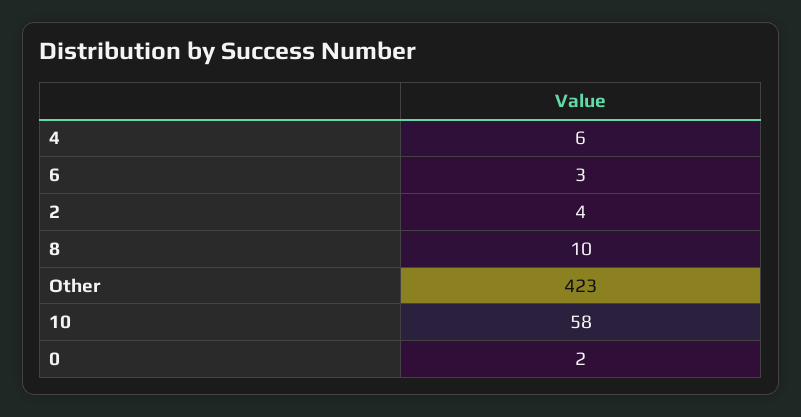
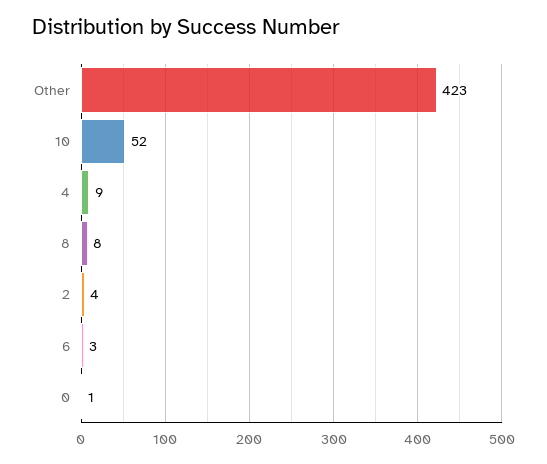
  {
-   "4": 6,
+   "4": 9,
    "6": 3,
    "2": 4,
-   "8": 10,
+   "8": 8,
    "Other": 423,
-   "10": 58,
+   "10": 52,
-   "0": 2
+   "0": 1
  }

